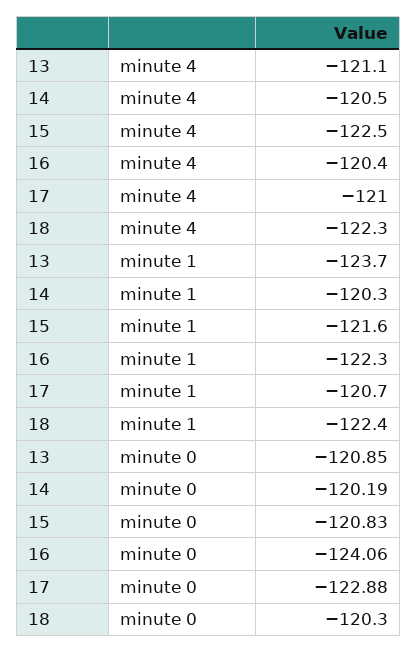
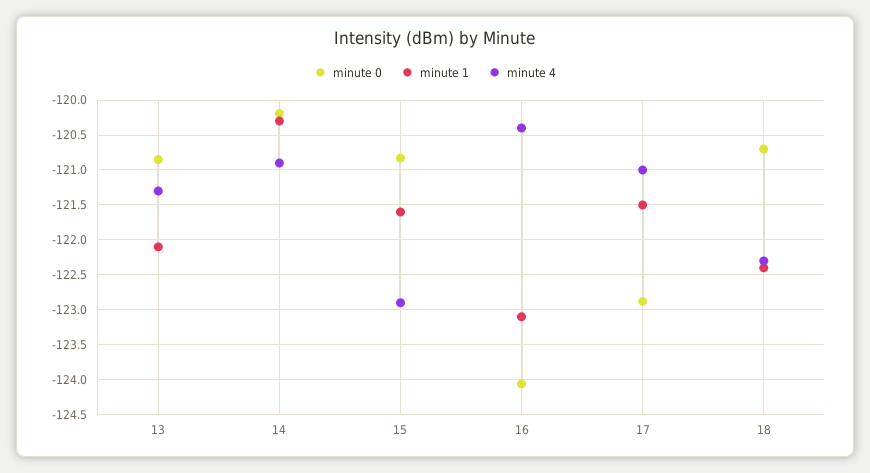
  {
    "minute 4": {
-     "13": -121.1,
+     "13": -121.3,
-     "14": -120.5,
+     "14": -120.9,
-     "15": -122.5,
+     "15": -122.9,
      "16": -120.4,
      "17": -121,
      "18": -122.3
    },
    "minute 1": {
-     "13": -123.7,
+     "13": -122.1,
      "14": -120.3,
      "15": -121.6,
-     "16": -122.3,
+     "16": -123.1,
-     "17": -120.7,
+     "17": -121.5,
      "18": -122.4
    },
    "minute 0": {
      "13": -120.85,
      "14": -120.19,
      "15": -120.83,
      "16": -124.06,
      "17": -122.88,
-     "18": -120.3
+     "18": -120.7
    }
  }

